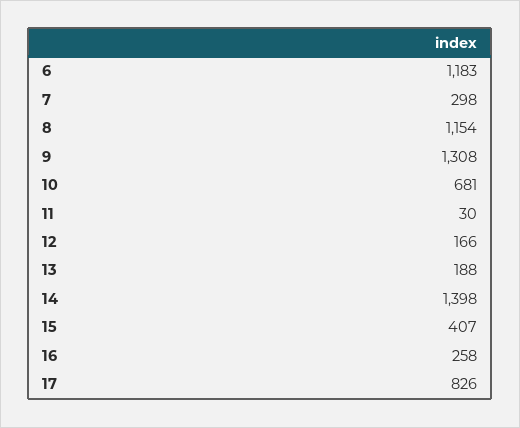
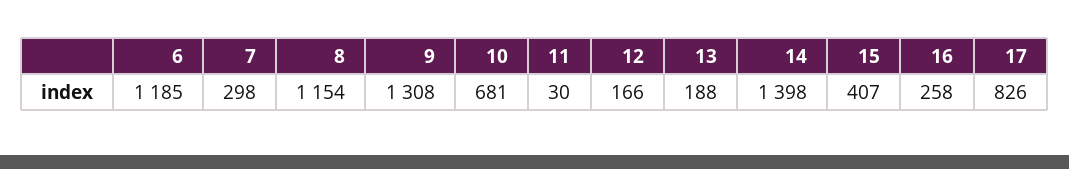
  {
-   "6": 1183,
+   "6": 1185,
    "7": 298,
    "8": 1154,
    "9": 1308,
    "10": 681,
    "11": 30,
    "12": 166,
    "13": 188,
    "14": 1398,
    "15": 407,
    "16": 258,
    "17": 826
  }

